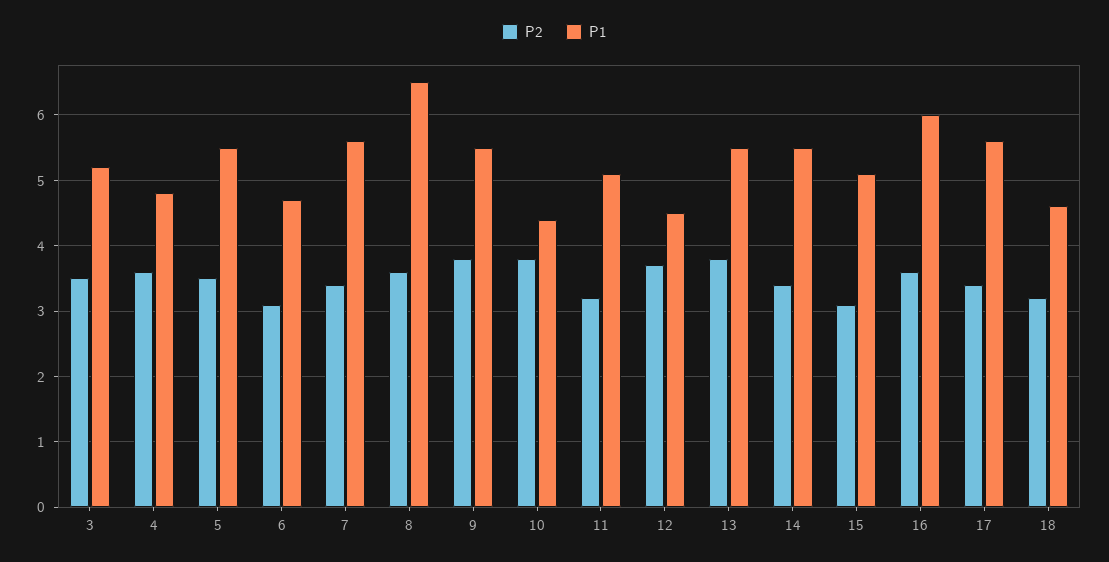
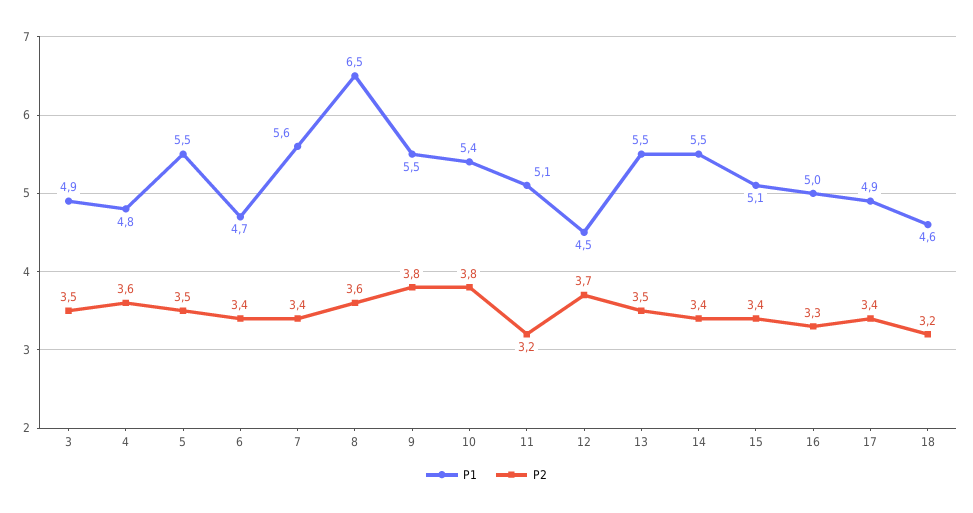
  {
    "P2": {
      "3": 3.5,
      "4": 3.6,
      "5": 3.5,
-     "6": 3.1,
+     "6": 3.4,
      "7": 3.4,
      "8": 3.6,
      "9": 3.8,
      "10": 3.8,
      "11": 3.2,
      "12": 3.7,
-     "13": 3.8,
+     "13": 3.5,
      "14": 3.4,
-     "15": 3.1,
+     "15": 3.4,
-     "16": 3.6,
+     "16": 3.3,
      "17": 3.4,
      "18": 3.2
    },
    "P1": {
-     "3": 5.2,
+     "3": 4.9,
      "4": 4.8,
      "5": 5.5,
      "6": 4.7,
      "7": 5.6,
      "8": 6.5,
      "9": 5.5,
-     "10": 4.4,
+     "10": 5.4,
      "11": 5.1,
      "12": 4.5,
      "13": 5.5,
      "14": 5.5,
      "15": 5.1,
-     "16": 6,
+     "16": 5,
-     "17": 5.6,
+     "17": 4.9,
      "18": 4.6
    }
  }

